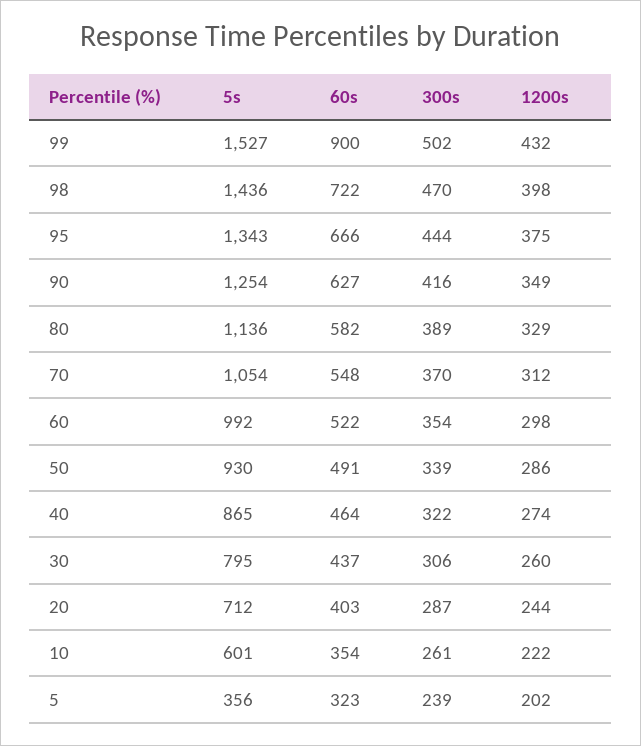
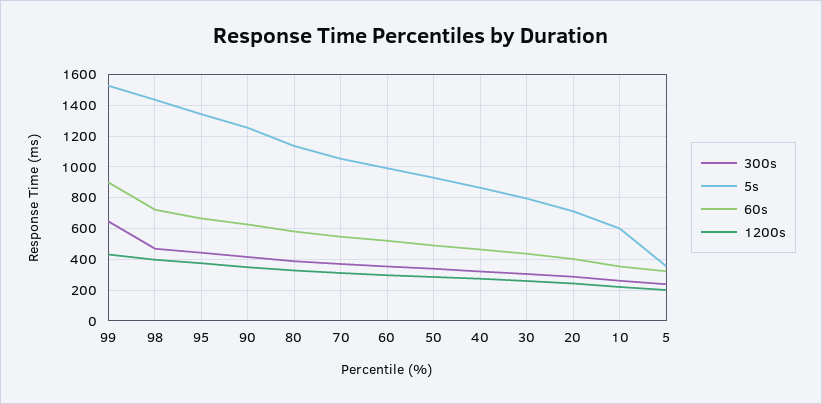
  {
    "5s": {
      "99": 1527,
      "98": 1436,
      "95": 1343,
      "90": 1254,
      "80": 1136,
      "70": 1054,
      "60": 992,
      "50": 930,
      "40": 865,
      "30": 795,
      "20": 712,
      "10": 601,
      "5": 356
    },
    "60s": {
      "99": 900,
      "98": 722,
      "95": 666,
      "90": 627,
      "80": 582,
      "70": 548,
      "60": 522,
      "50": 491,
      "40": 464,
      "30": 437,
      "20": 403,
      "10": 354,
      "5": 323
    },
    "300s": {
-     "99": 502,
+     "99": 650,
      "98": 470,
      "95": 444,
      "90": 416,
      "80": 389,
      "70": 370,
      "60": 354,
      "50": 339,
      "40": 322,
      "30": 306,
      "20": 287,
      "10": 261,
      "5": 239
    },
    "1200s": {
      "99": 432,
      "98": 398,
      "95": 375,
      "90": 349,
      "80": 329,
      "70": 312,
      "60": 298,
      "50": 286,
      "40": 274,
      "30": 260,
      "20": 244,
      "10": 222,
      "5": 202
    }
  }

